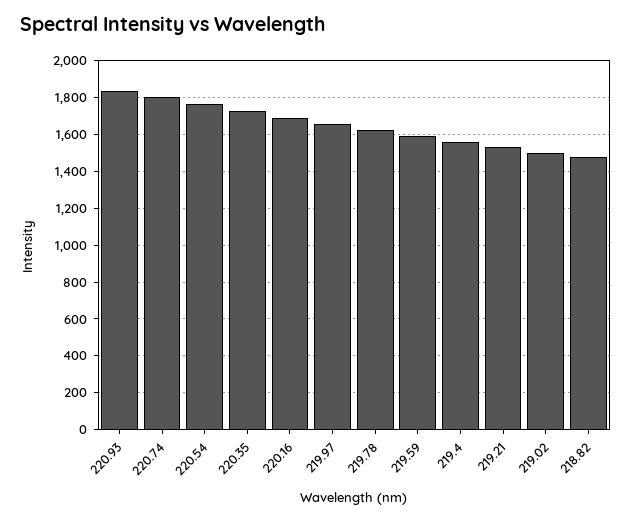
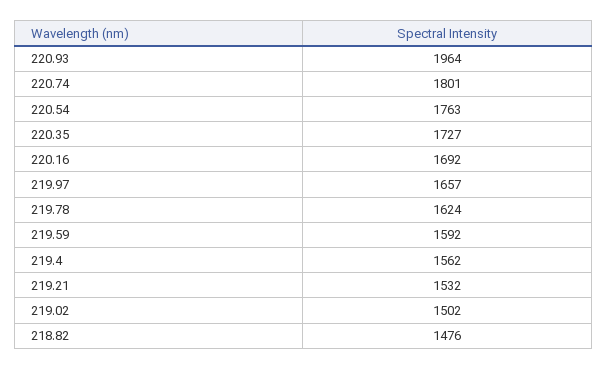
  {
-   "220.93": 1850,
+   "220.93": 1964,
    "220.74": 1801,
    "220.54": 1763,
    "220.35": 1727,
    "220.16": 1692,
    "219.97": 1657,
    "219.78": 1624,
    "219.59": 1592,
    "219.4": 1562,
    "219.21": 1532,
    "219.02": 1502,
    "218.82": 1476
  }

